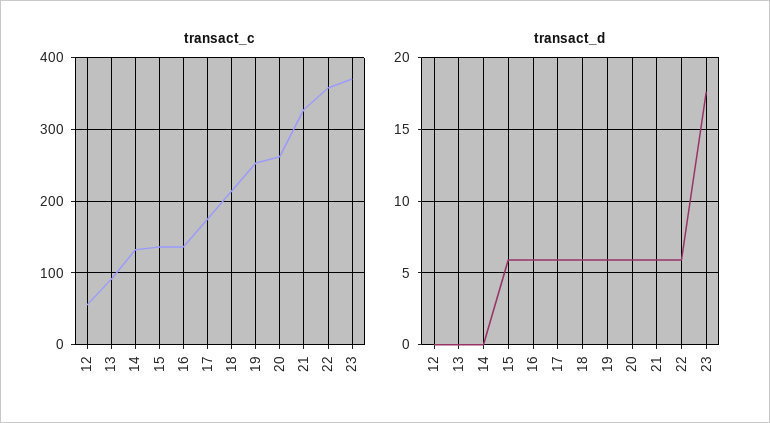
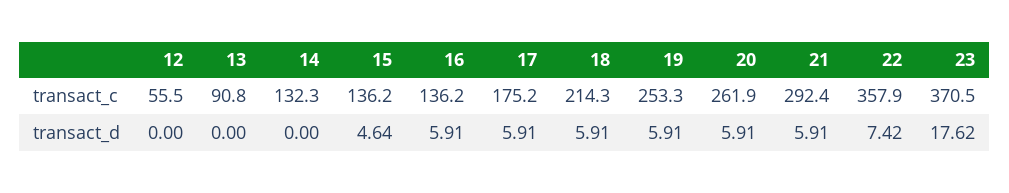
  {
    "transact_c": {
      "12": 55.5,
      "13": 90.8,
      "14": 132.3,
      "15": 136.2,
      "16": 136.2,
      "17": 175.2,
      "18": 214.3,
      "19": 253.3,
      "20": 261.9,
-     "21": 330,
+     "21": 292.4,
      "22": 357.9,
      "23": 370.5
    },
    "transact_d": {
      "12": 0,
      "13": 0,
      "14": 0,
-     "15": 6,
+     "15": 4.64,
      "16": 5.91,
      "17": 5.91,
      "18": 5.91,
      "19": 5.91,
      "20": 5.91,
      "21": 5.91,
-     "22": 6,
+     "22": 7.42,
      "23": 17.62
    }
  }

